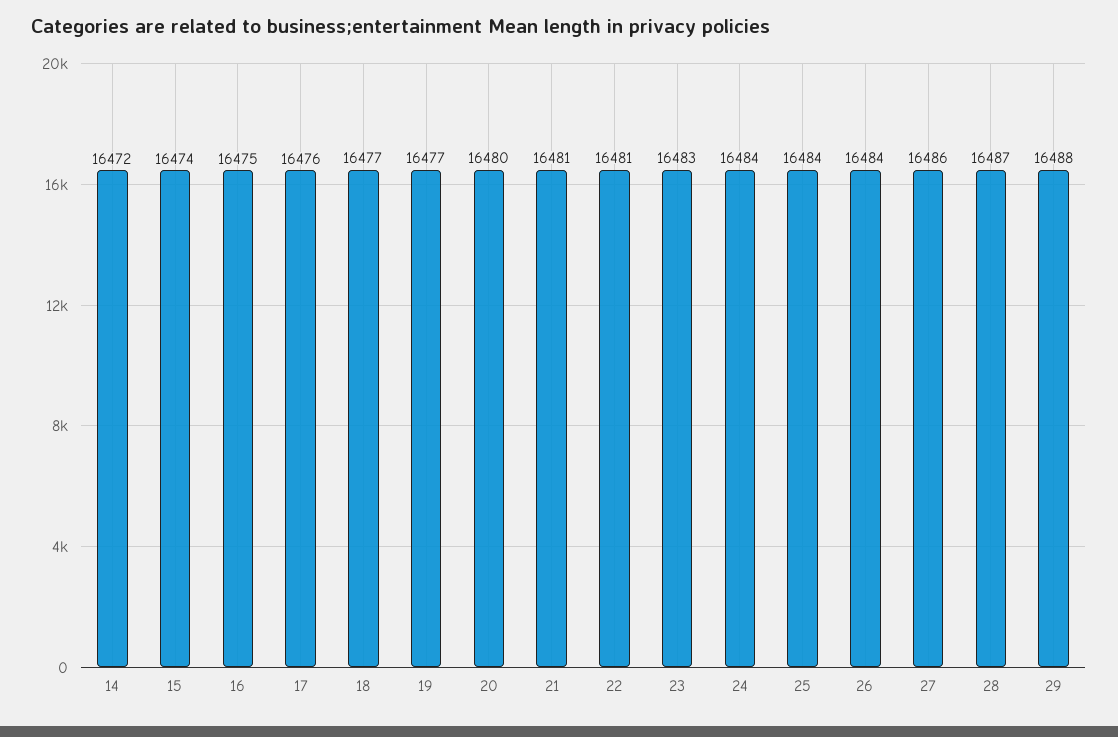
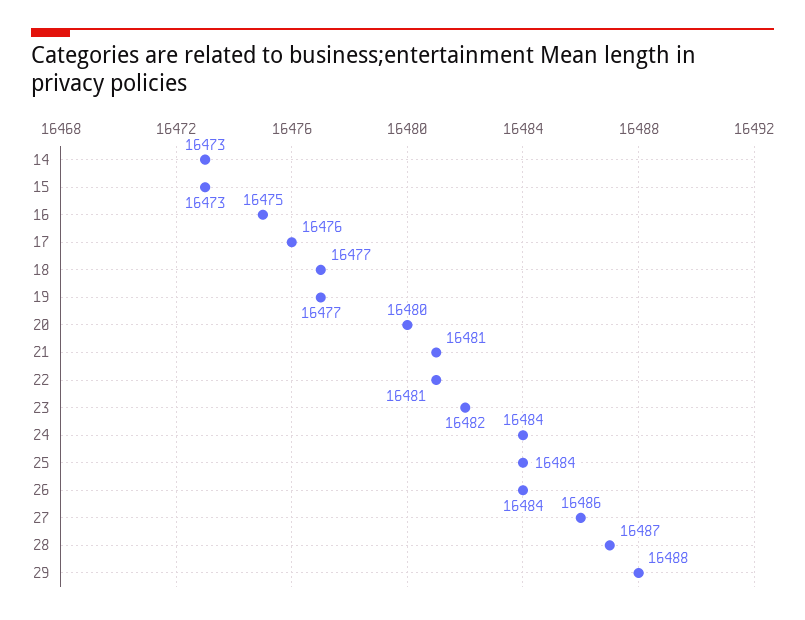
  {
-   "14": 16472,
+   "14": 16473,
-   "15": 16474,
+   "15": 16473,
    "16": 16475,
    "17": 16476,
    "18": 16477,
    "19": 16477,
    "20": 16480,
    "21": 16481,
    "22": 16481,
-   "23": 16483,
+   "23": 16482,
    "24": 16484,
    "25": 16484,
    "26": 16484,
    "27": 16486,
    "28": 16487,
    "29": 16488
  }

